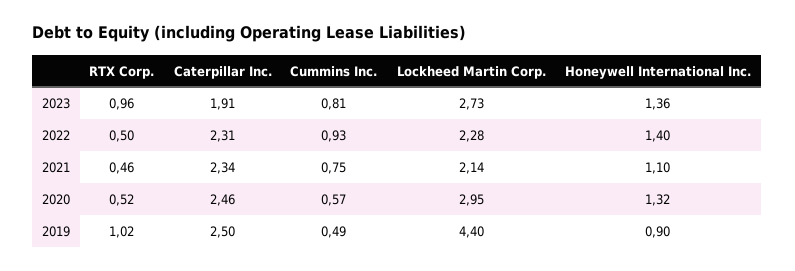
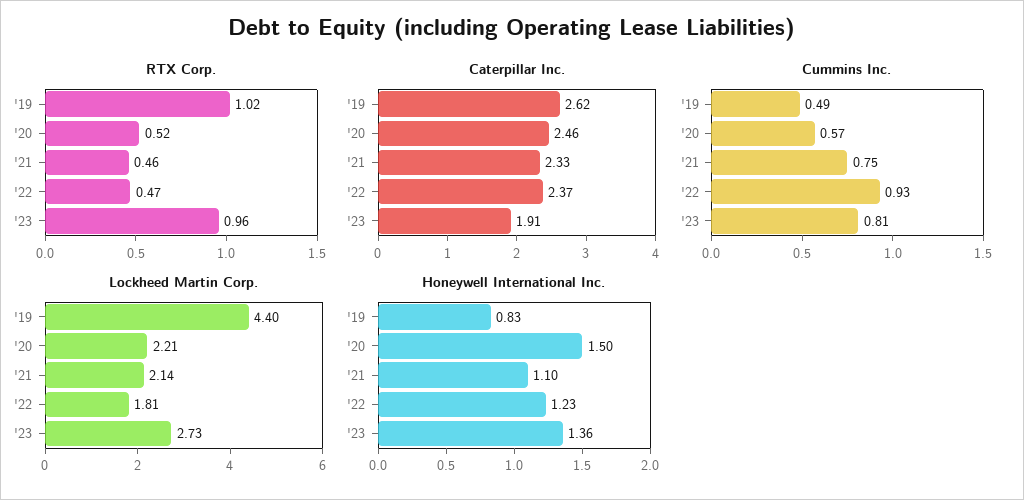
  {
    "RTX Corp.": {
      "2023": 0.96,
-     "2022": 0.5,
+     "2022": 0.47,
      "2021": 0.46,
      "2020": 0.52,
      "2019": 1.02
    },
    "Caterpillar Inc.": {
      "2023": 1.91,
-     "2022": 2.31,
+     "2022": 2.37,
-     "2021": 2.34,
+     "2021": 2.33,
      "2020": 2.46,
-     "2019": 2.5
+     "2019": 2.62
    },
    "Cummins Inc.": {
      "2023": 0.81,
      "2022": 0.93,
      "2021": 0.75,
      "2020": 0.57,
      "2019": 0.49
    },
    "Lockheed Martin Corp.": {
      "2023": 2.73,
-     "2022": 2.28,
+     "2022": 1.81,
      "2021": 2.14,
-     "2020": 2.95,
+     "2020": 2.21,
      "2019": 4.4
    },
    "Honeywell International Inc.": {
      "2023": 1.36,
-     "2022": 1.4,
+     "2022": 1.23,
      "2021": 1.1,
-     "2020": 1.32,
+     "2020": 1.5,
-     "2019": 0.9
+     "2019": 0.83
    }
  }

